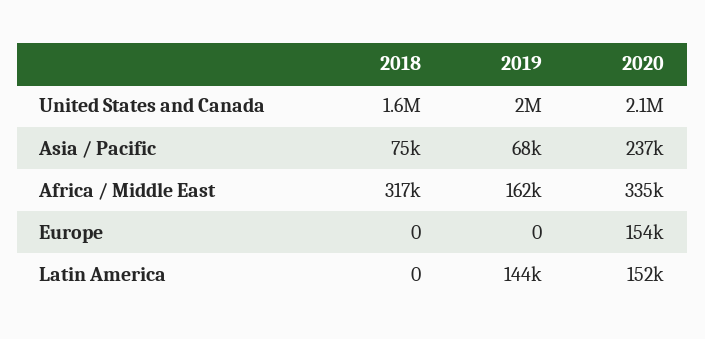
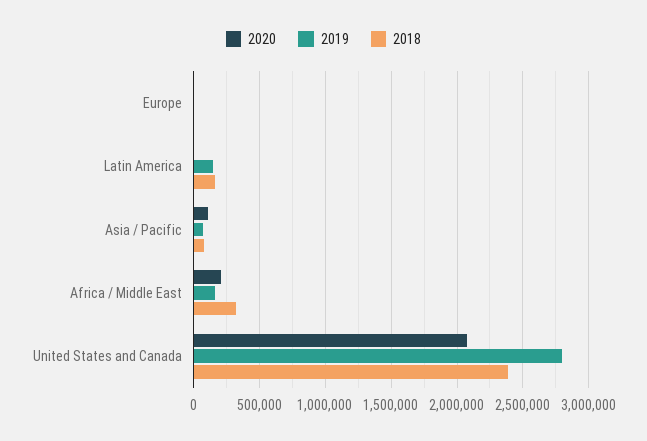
  {
    "2018": {
-     "United States and Canada": 1600000,
+     "United States and Canada": 2400000,
      "Asia / Pacific": 75000,
      "Africa / Middle East": 317000,
      "Europe": 0,
-     "Latin America": 0
+     "Latin America": 150000
    },
    "2019": {
-     "United States and Canada": 2000000,
+     "United States and Canada": 2800000,
      "Asia / Pacific": 68000,
      "Africa / Middle East": 162000,
      "Europe": 0,
      "Latin America": 144000
    },
    "2020": {
      "United States and Canada": 2100000,
-     "Asia / Pacific": 237000,
+     "Asia / Pacific": 100000,
-     "Africa / Middle East": 335000,
+     "Africa / Middle East": 200000,
-     "Europe": 154000,
+     "Europe": 0,
-     "Latin America": 152000
+     "Latin America": 0
    }
  }

